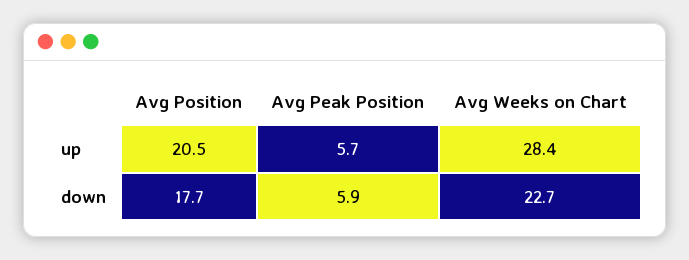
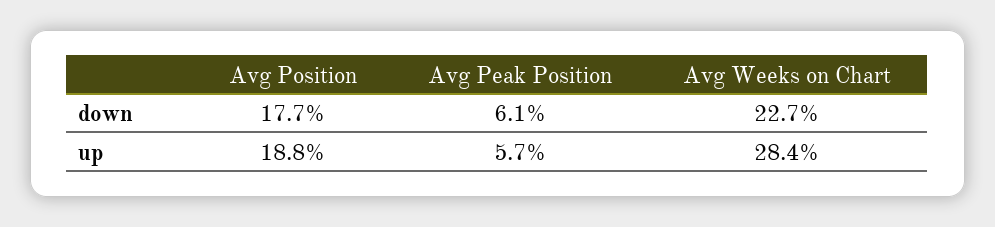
  {
    "Avg Position": {
-     "up": 20.5,
+     "up": 18.8,
      "down": 17.7
    },
    "Avg Peak Position": {
      "up": 5.7,
-     "down": 5.9
+     "down": 6.1
    },
    "Avg Weeks on Chart": {
      "up": 28.4,
      "down": 22.7
    }
  }

